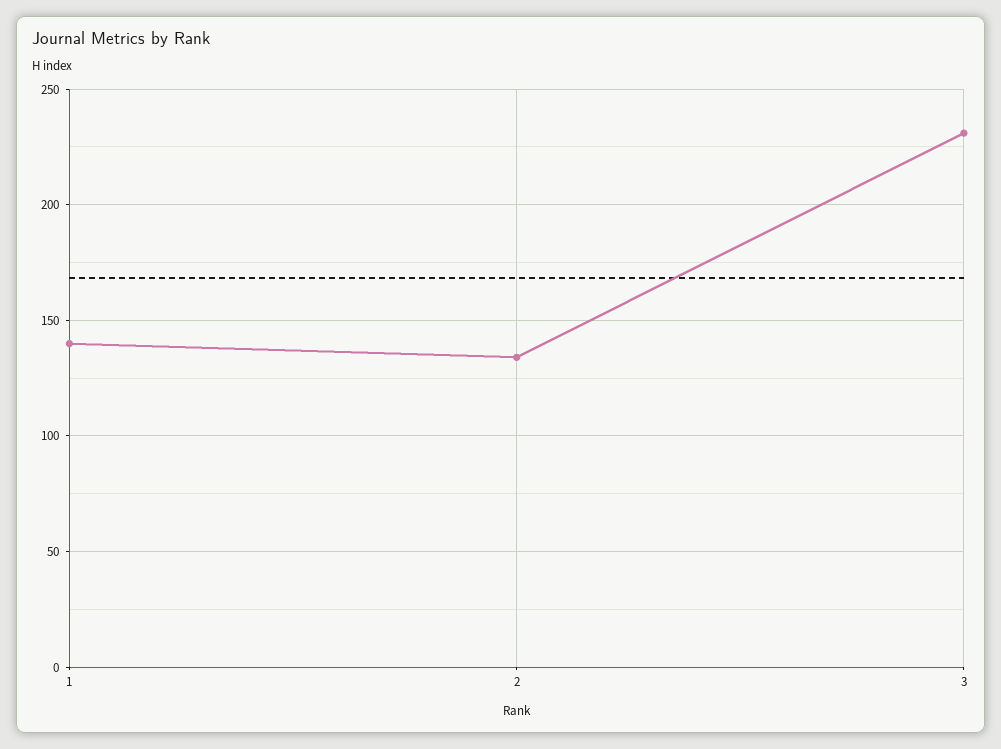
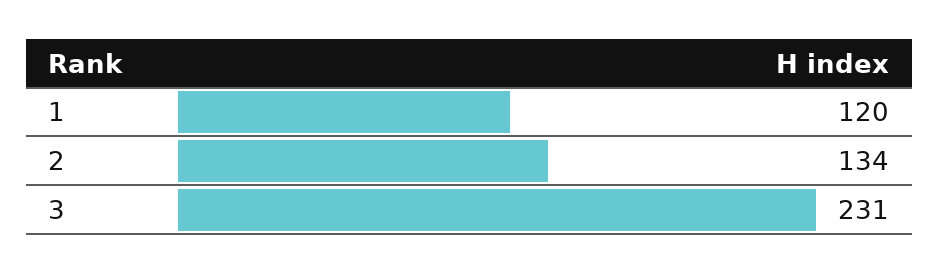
  {
-   "1": 140,
+   "1": 120,
    "2": 134,
    "3": 231
  }

